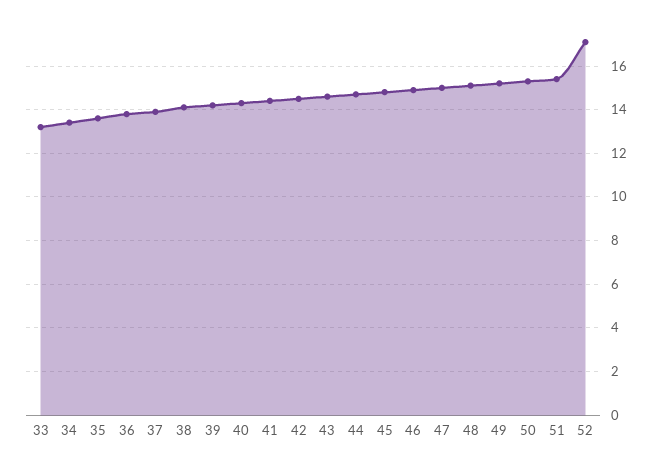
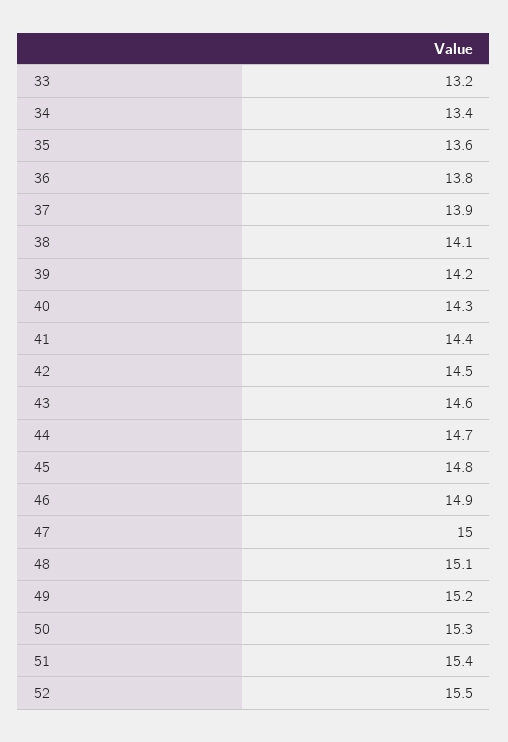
  {
    "33": 13.2,
    "34": 13.4,
    "35": 13.6,
    "36": 13.8,
    "37": 13.9,
    "38": 14.1,
    "39": 14.2,
    "40": 14.3,
    "41": 14.4,
    "42": 14.5,
    "43": 14.6,
    "44": 14.7,
    "45": 14.8,
    "46": 14.9,
    "47": 15,
    "48": 15.1,
    "49": 15.2,
    "50": 15.3,
    "51": 15.4,
-   "52": 17
+   "52": 15.5
  }

